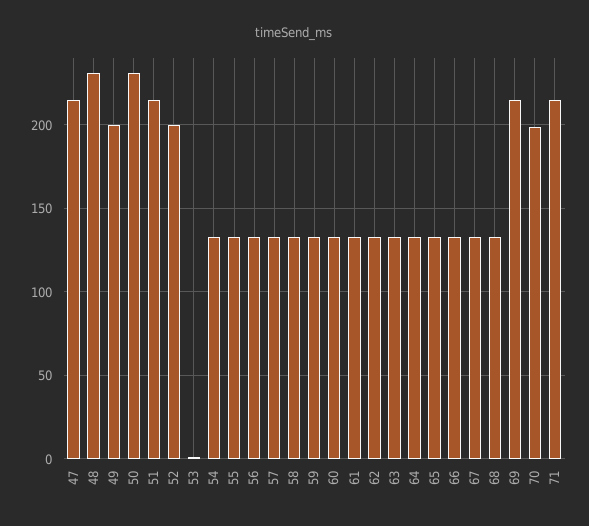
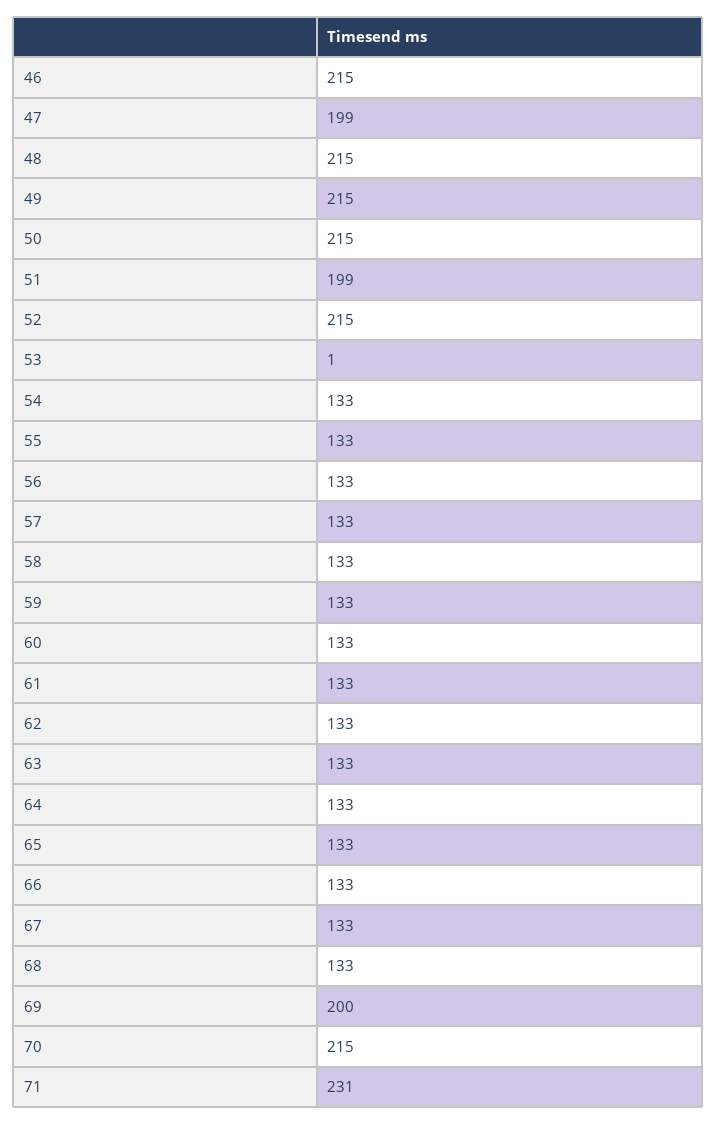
  {
-   "47": 215,
+   "47": 199,
-   "48": 230,
+   "48": 215,
-   "49": 200,
+   "49": 215,
-   "50": 230,
+   "50": 215,
-   "51": 215,
+   "51": 199,
-   "52": 200,
+   "52": 215,
    "53": 1,
    "54": 133,
    "55": 133,
    "56": 133,
    "57": 133,
    "58": 133,
    "59": 133,
    "60": 133,
    "61": 133,
    "62": 133,
    "63": 133,
    "64": 133,
    "65": 133,
    "66": 133,
    "67": 133,
    "68": 133,
-   "69": 215,
+   "69": 200,
-   "70": 200,
+   "70": 215,
-   "71": 215
+   "71": 231,
+   "46": 215
  }

